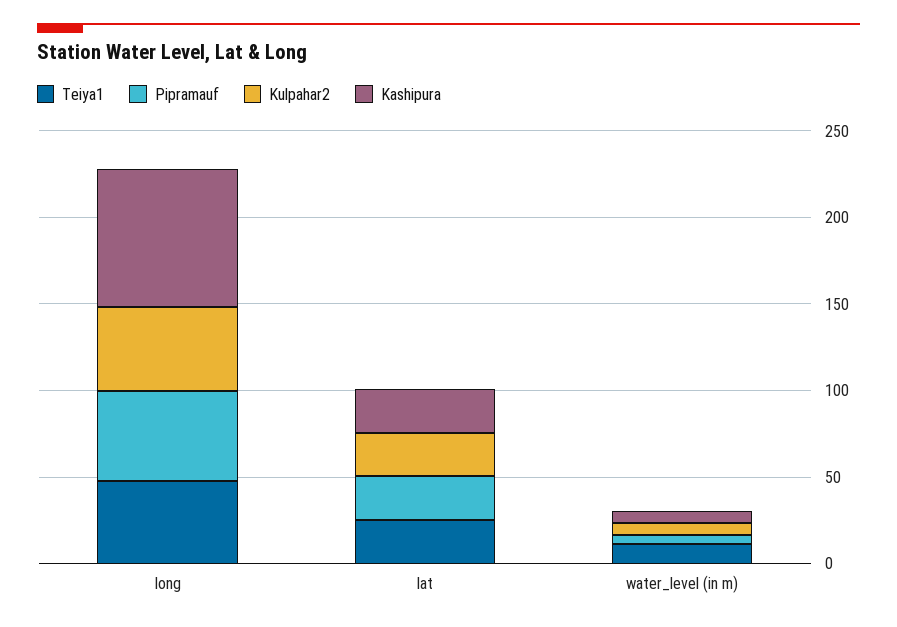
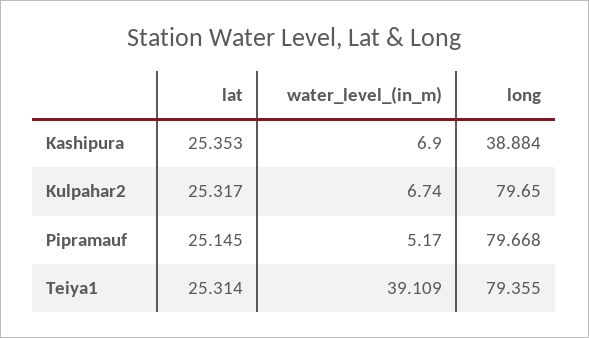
  {
    "Teiya1": {
-     "long": 50,
+     "long": 79.355,
      "lat": 25.314,
-     "water_level (in m)": 10
+     "water_level (in m)": 39.109
    },
    "Pipramauf": {
-     "long": 50,
+     "long": 79.668,
      "lat": 25.145,
      "water_level (in m)": 5.17
    },
    "Kulpahar2": {
-     "long": 50,
+     "long": 79.65,
      "lat": 25.317,
      "water_level (in m)": 6.74
    },
    "Kashipura": {
-     "long": 80,
+     "long": 38.884,
      "lat": 25.353,
      "water_level (in m)": 6.9
    }
  }

